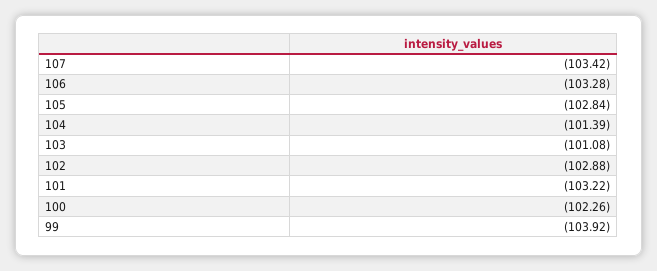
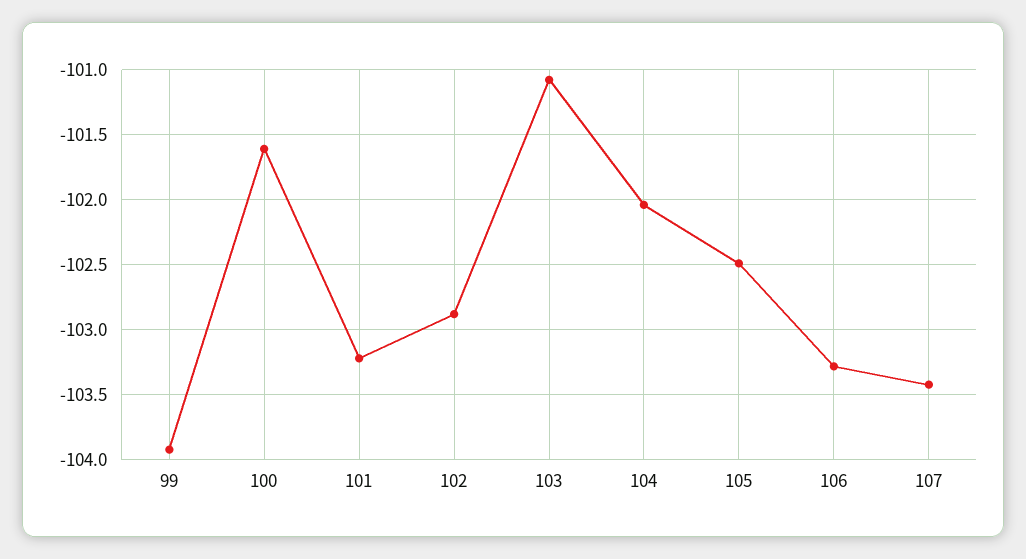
  {
    "107": -103.42,
    "106": -103.28,
-   "105": -102.84,
+   "105": -102.5,
-   "104": -101.39,
+   "104": -102.05,
    "103": -101.08,
    "102": -102.88,
    "101": -103.22,
-   "100": -102.26,
+   "100": -101.6,
    "99": -103.92
  }

